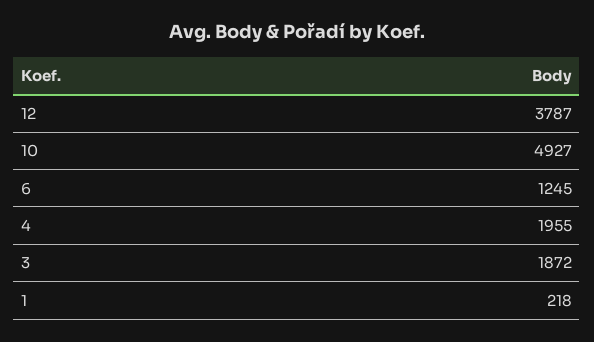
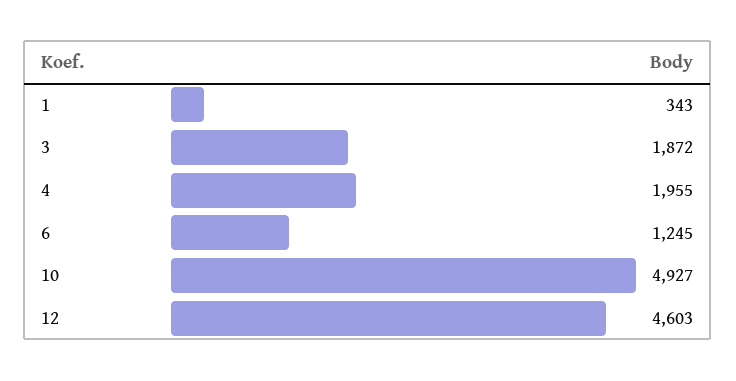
  {
-   "12": 3787,
+   "12": 4603,
    "10": 4927,
    "6": 1245,
    "4": 1955,
    "3": 1872,
-   "1": 218
+   "1": 343
  }

